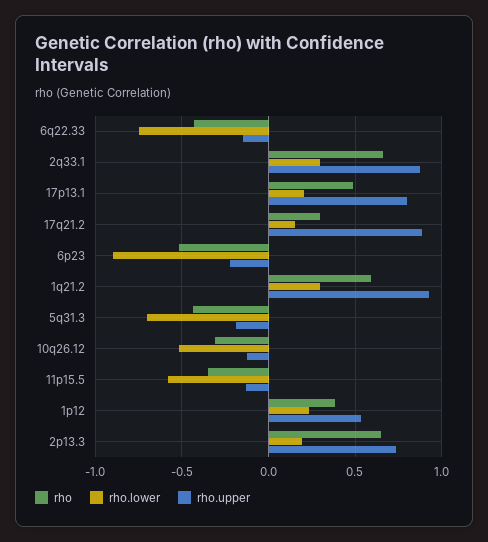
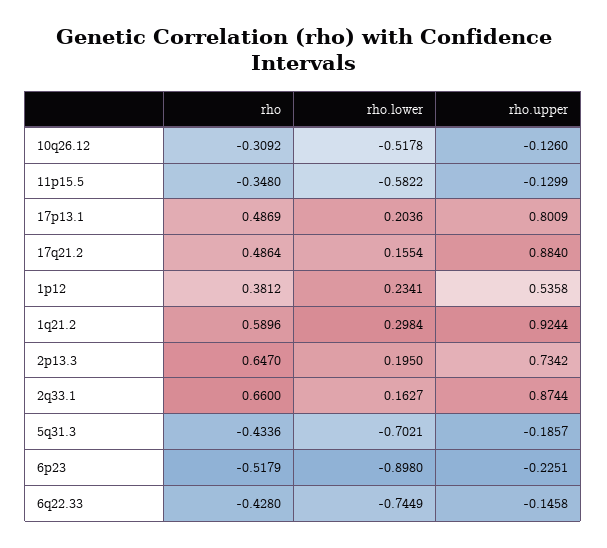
  {
    "rho": {
      "6q22.33": -0.428,
      "2q33.1": 0.66,
      "17p13.1": 0.4869,
-     "17q21.2": 0.3,
+     "17q21.2": 0.4864,
      "6p23": -0.5179,
      "1q21.2": 0.5896,
      "5q31.3": -0.4336,
      "10q26.12": -0.3092,
      "11p15.5": -0.348,
      "1p12": 0.3812,
      "2p13.3": 0.647
    },
    "rho.lower": {
      "6q22.33": -0.7449,
-     "2q33.1": 0.3,
+     "2q33.1": 0.1627,
      "17p13.1": 0.2036,
      "17q21.2": 0.1554,
      "6p23": -0.898,
      "1q21.2": 0.2984,
      "5q31.3": -0.7021,
      "10q26.12": -0.5178,
      "11p15.5": -0.5822,
      "1p12": 0.2341,
      "2p13.3": 0.195
    },
    "rho.upper": {
      "6q22.33": -0.1458,
      "2q33.1": 0.8744,
      "17p13.1": 0.8009,
      "17q21.2": 0.884,
      "6p23": -0.2251,
      "1q21.2": 0.9244,
      "5q31.3": -0.1857,
      "10q26.12": -0.126,
      "11p15.5": -0.1299,
      "1p12": 0.5358,
      "2p13.3": 0.7342
    }
  }

